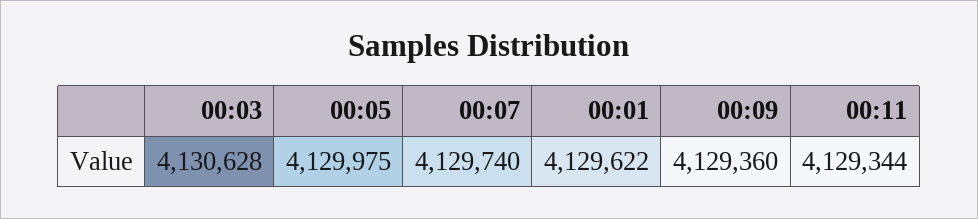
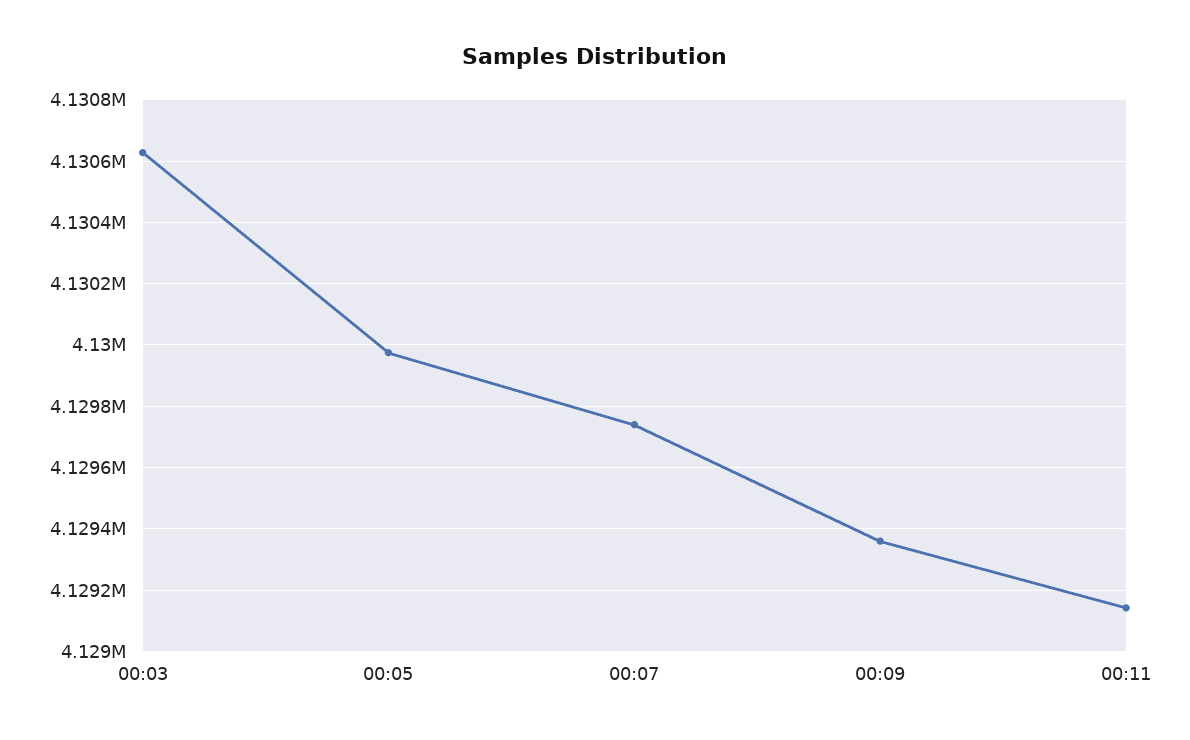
  {
    "00:03": 4130628,
    "00:05": 4129975,
    "00:07": 4129740,
-   "00:01": 4129622,
    "00:09": 4129360,
-   "00:11": 4129344
+   "00:11": 4129140
  }

